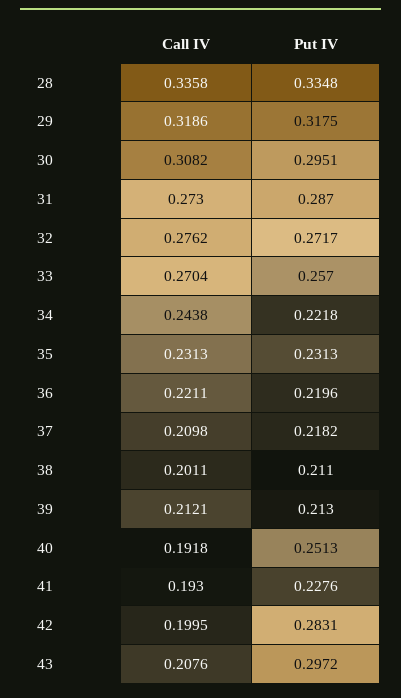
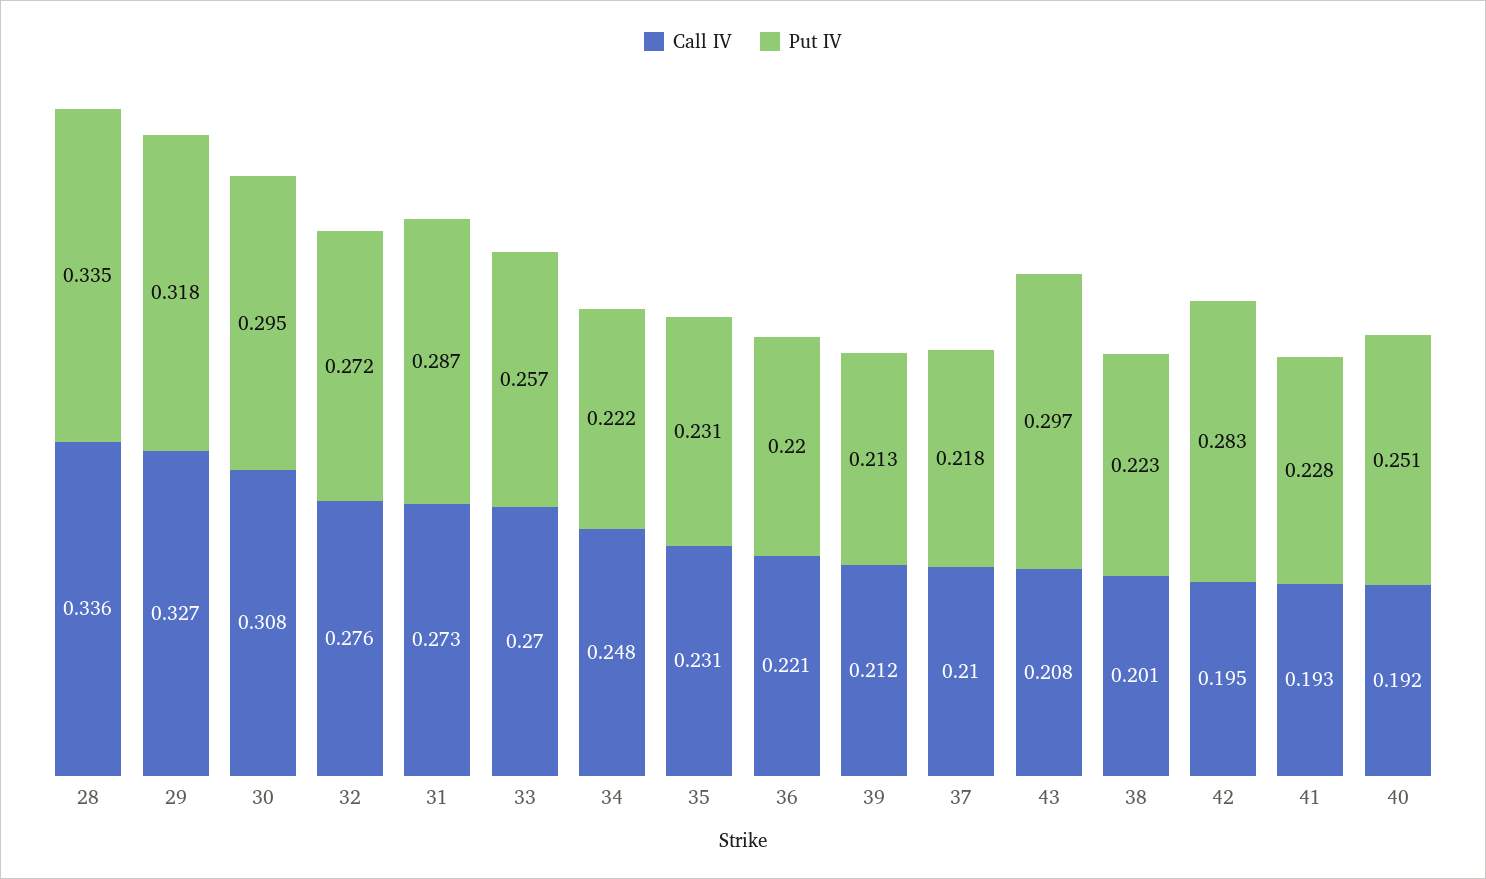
  {
    "Call IV": {
      "28": 0.3358,
-     "29": 0.3186,
+     "29": 0.327,
      "30": 0.3082,
      "31": 0.273,
      "32": 0.2762,
      "33": 0.2704,
-     "34": 0.2438,
+     "34": 0.248,
      "35": 0.2313,
      "36": 0.2211,
      "37": 0.2098,
      "38": 0.2011,
      "39": 0.2121,
      "40": 0.1918,
      "41": 0.193,
-     "42": 0.1995,
+     "42": 0.195,
      "43": 0.2076
    },
    "Put IV": {
      "28": 0.3348,
      "29": 0.3175,
      "30": 0.2951,
      "31": 0.287,
      "32": 0.2717,
      "33": 0.257,
      "34": 0.2218,
      "35": 0.2313,
      "36": 0.2196,
      "37": 0.2182,
-     "38": 0.211,
+     "38": 0.223,
      "39": 0.213,
      "40": 0.2513,
      "41": 0.2276,
      "42": 0.2831,
      "43": 0.2972
    }
  }

